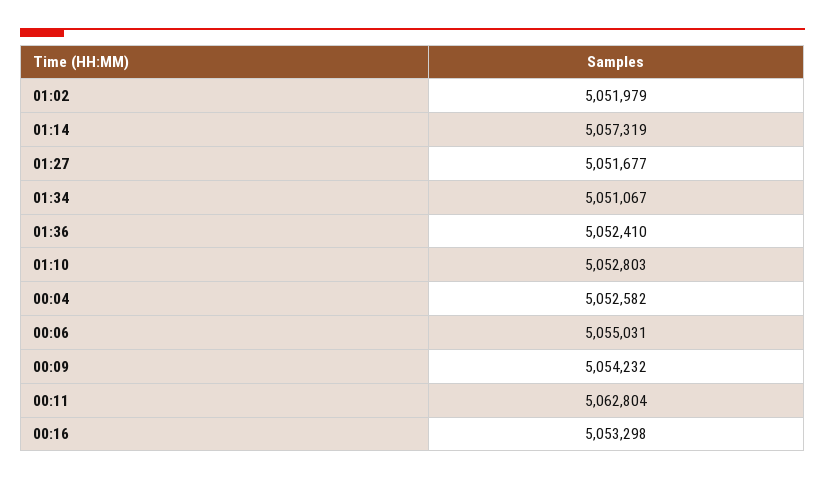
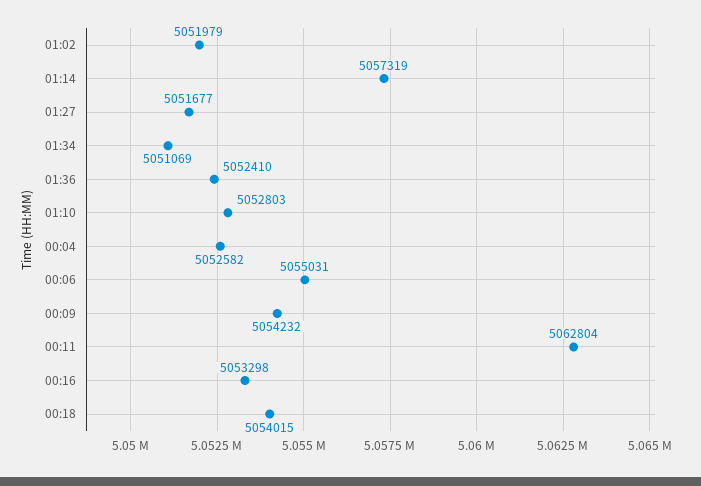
  {
    "01:02": 5051979,
    "01:14": 5057319,
    "01:27": 5051677,
-   "01:34": 5051067,
+   "01:34": 5051069,
    "01:36": 5052410,
    "01:10": 5052803,
    "00:04": 5052582,
    "00:06": 5055031,
    "00:09": 5054232,
    "00:11": 5062804,
-   "00:16": 5053298
+   "00:16": 5053298,
+   "00:18": 5054015
  }

